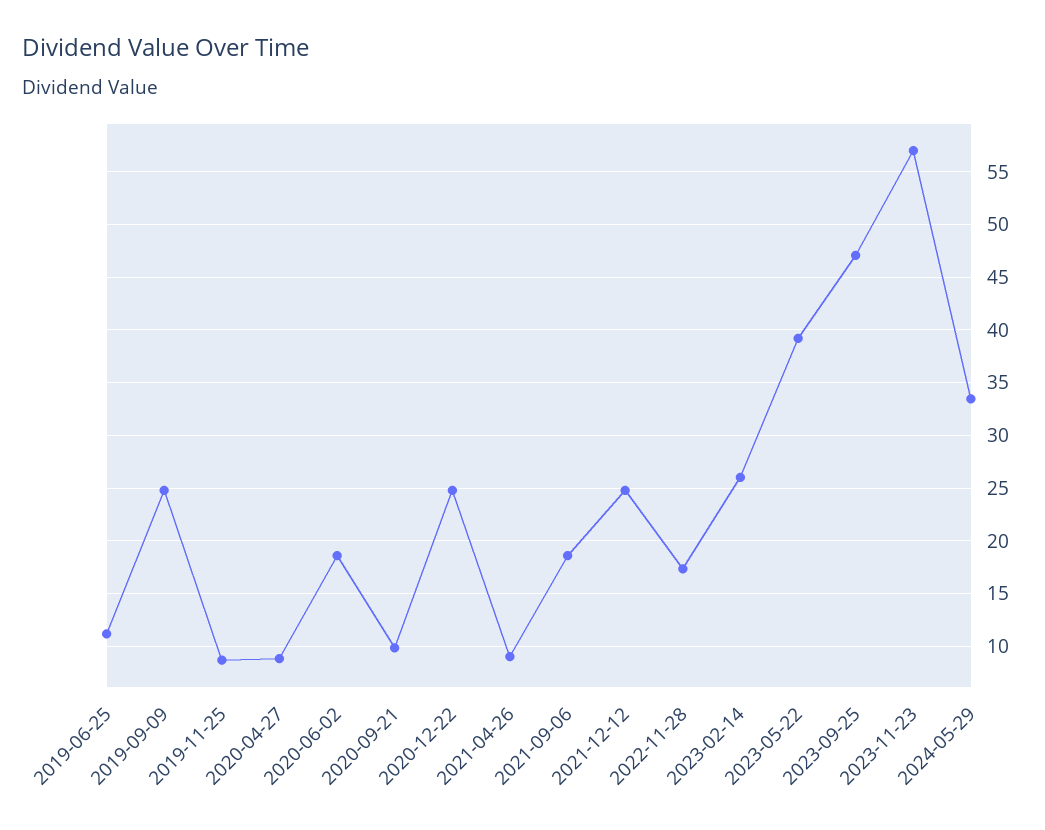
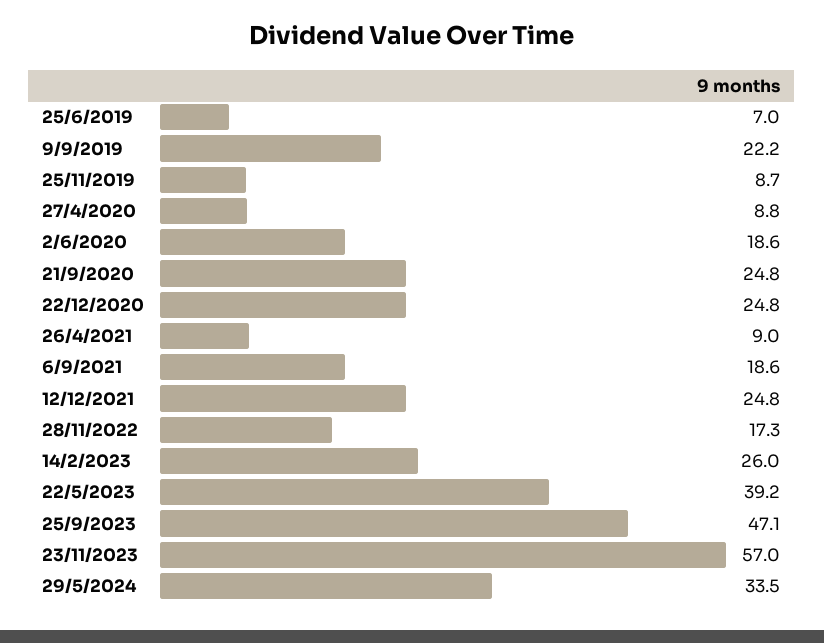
  {
-   "2019-06-25": 11,
+   "2019-06-25": 7,
-   "2019-09-09": 25,
+   "2019-09-09": 22.2,
    "2019-11-25": 8.7,
    "2020-04-27": 8.8,
    "2020-06-02": 18.6,
-   "2020-09-21": 10,
+   "2020-09-21": 24.8,
    "2020-12-22": 24.8,
    "2021-04-26": 9,
    "2021-09-06": 18.6,
    "2021-12-12": 24.8,
    "2022-11-28": 17.3,
    "2023-02-14": 26,
    "2023-05-22": 39.2,
    "2023-09-25": 47.1,
    "2023-11-23": 57,
    "2024-05-29": 33.5
  }

